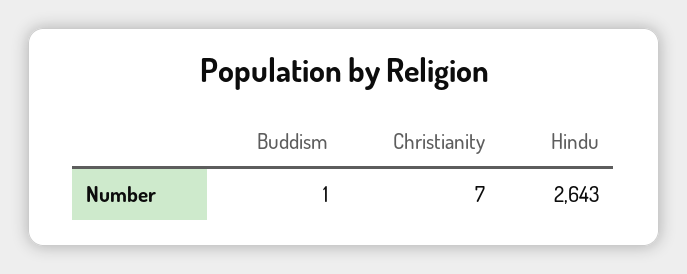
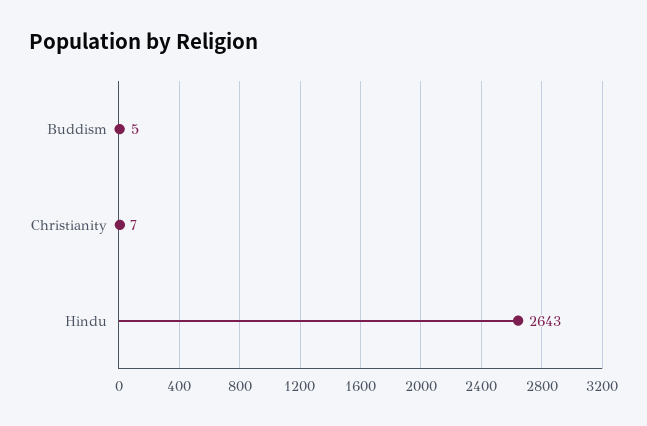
  {
-   "Buddism": 1,
+   "Buddism": 5,
    "Christianity": 7,
    "Hindu": 2643
  }

